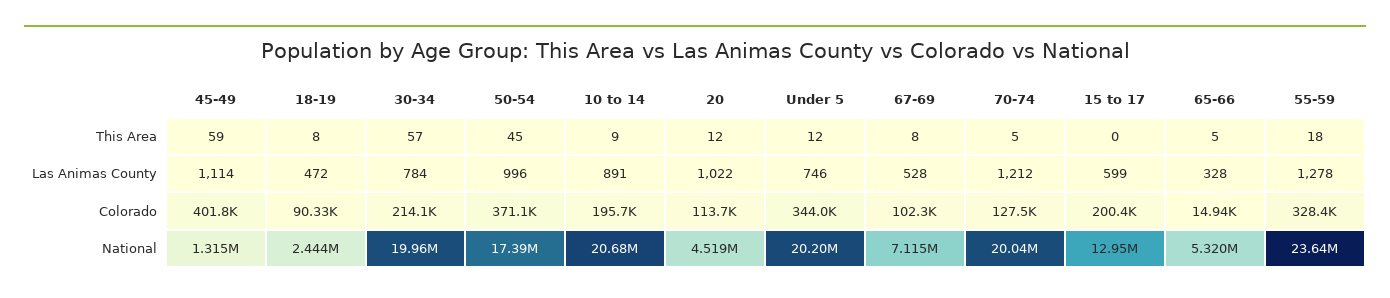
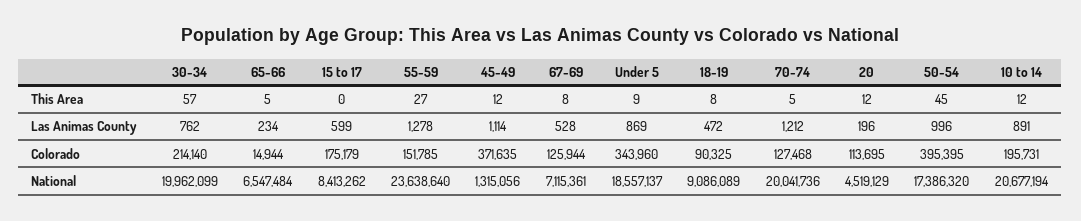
  {
    "45-49": {
-     "This Area": 59,
+     "This Area": 12,
      "Las Animas County": 1114,
-     "Colorado": 401800,
+     "Colorado": 371635,
      "National": 1315056
    },
    "18-19": {
      "This Area": 8,
      "Las Animas County": 472,
      "Colorado": 90325,
-     "National": 2444000
+     "National": 9086089
    },
    "30-34": {
      "This Area": 57,
-     "Las Animas County": 784,
+     "Las Animas County": 762,
      "Colorado": 214140,
      "National": 19962099
    },
    "50-54": {
      "This Area": 45,
      "Las Animas County": 996,
-     "Colorado": 371100,
+     "Colorado": 395395,
      "National": 17386320
    },
    "10 to 14": {
-     "This Area": 9,
+     "This Area": 12,
      "Las Animas County": 891,
      "Colorado": 195731,
      "National": 20677194
    },
    "20": {
      "This Area": 12,
-     "Las Animas County": 1022,
+     "Las Animas County": 196,
      "Colorado": 113695,
      "National": 4519129
    },
    "Under 5": {
-     "This Area": 12,
+     "This Area": 9,
-     "Las Animas County": 746,
+     "Las Animas County": 869,
      "Colorado": 343960,
-     "National": 20200000
+     "National": 18557137
    },
    "67-69": {
      "This Area": 8,
      "Las Animas County": 528,
-     "Colorado": 102300,
+     "Colorado": 125944,
      "National": 7115361
    },
    "70-74": {
      "This Area": 5,
      "Las Animas County": 1212,
      "Colorado": 127468,
      "National": 20041736
    },
    "15 to 17": {
      "This Area": 0,
      "Las Animas County": 599,
-     "Colorado": 200400,
+     "Colorado": 175179,
-     "National": 12950000
+     "National": 8413262
    },
    "65-66": {
      "This Area": 5,
-     "Las Animas County": 328,
+     "Las Animas County": 234,
      "Colorado": 14944,
-     "National": 5320000
+     "National": 6547484
    },
    "55-59": {
-     "This Area": 18,
+     "This Area": 27,
      "Las Animas County": 1278,
-     "Colorado": 328400,
+     "Colorado": 151785,
      "National": 23638640
    }
  }

